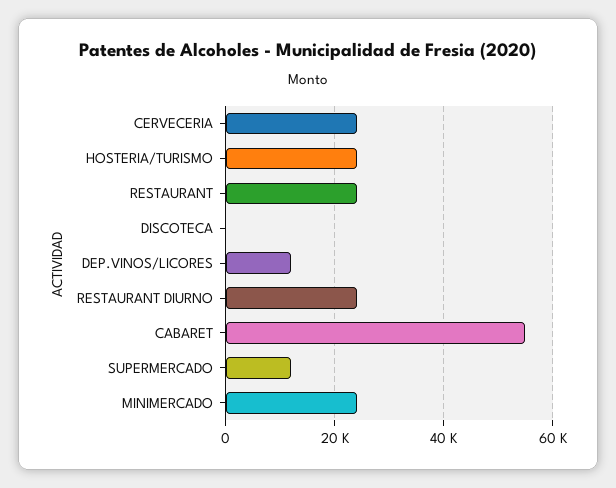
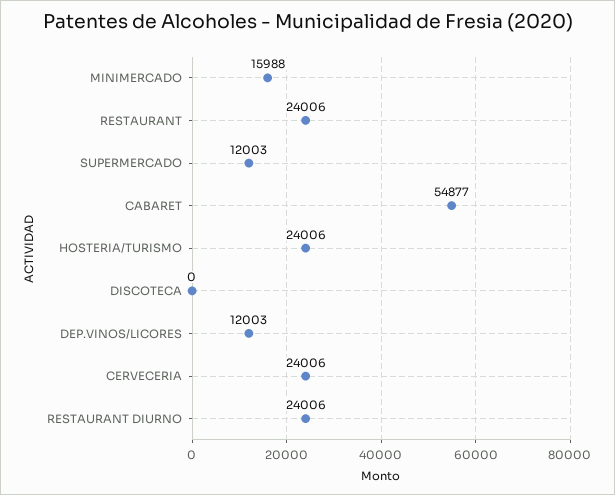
  {
    "CERVECERIA": 24006,
    "HOSTERIA/TURISMO": 24006,
    "RESTAURANT": 24006,
    "DISCOTECA": 0,
    "DEP.VINOS/LICORES": 12003,
    "RESTAURANT DIURNO": 24006,
    "CABARET": 54877,
    "SUPERMERCADO": 12003,
-   "MINIMERCADO": 24000
+   "MINIMERCADO": 15988
  }

